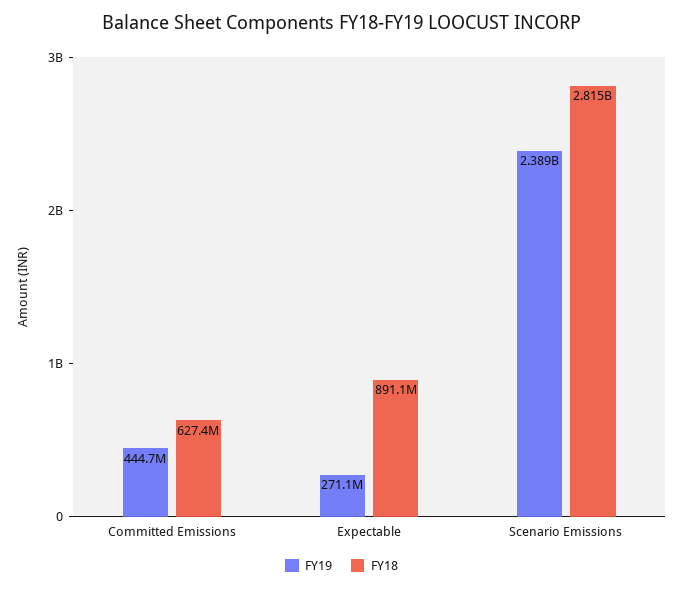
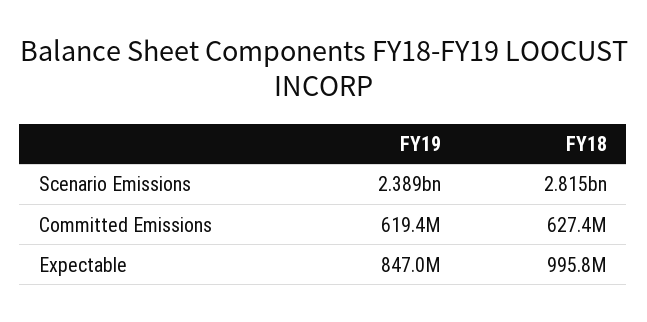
  {
    "FY19": {
-     "Committed Emissions": 444700000,
+     "Committed Emissions": 619400000,
-     "Expectable": 271100000,
+     "Expectable": 847000000,
      "Scenario Emissions": 2389000000
    },
    "FY18": {
      "Committed Emissions": 627400000,
-     "Expectable": 891100000,
+     "Expectable": 995800000,
      "Scenario Emissions": 2815000000
    }
  }

